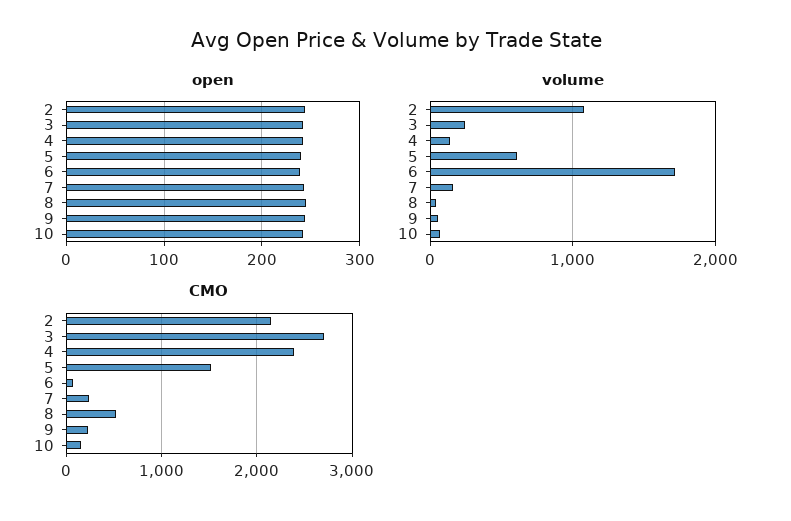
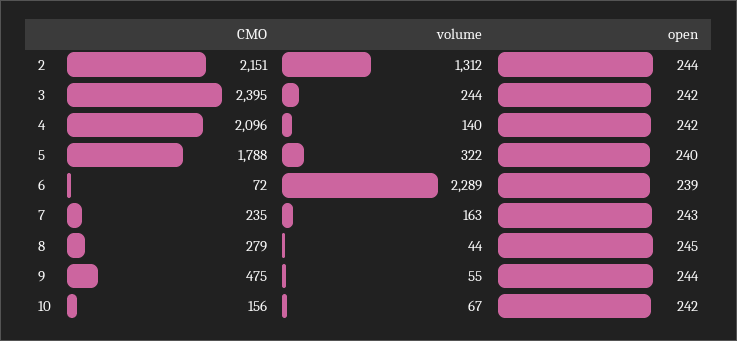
  {
    "open": {
      "2": 244,
      "3": 242,
      "4": 242,
      "5": 240,
      "6": 239,
      "7": 243,
      "8": 245,
      "9": 244,
      "10": 242
    },
    "volume": {
-     "2": 1100,
+     "2": 1312,
      "3": 244,
      "4": 140,
-     "5": 600,
+     "5": 322,
-     "6": 1700,
+     "6": 2289,
      "7": 163,
      "8": 44,
      "9": 55,
      "10": 67
    },
    "CMO": {
      "2": 2151,
-     "3": 2700,
+     "3": 2395,
-     "4": 2400,
+     "4": 2096,
-     "5": 1500,
+     "5": 1788,
      "6": 72,
      "7": 235,
-     "8": 500,
+     "8": 279,
-     "9": 200,
+     "9": 475,
      "10": 156
    }
  }

